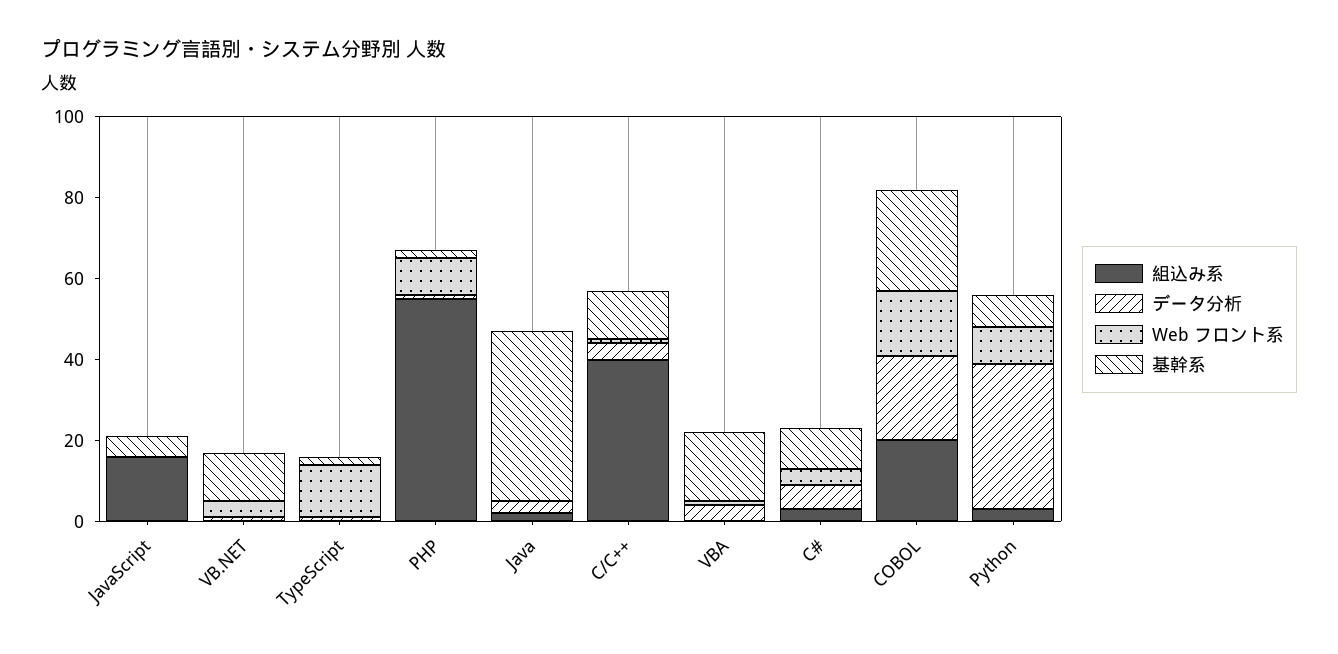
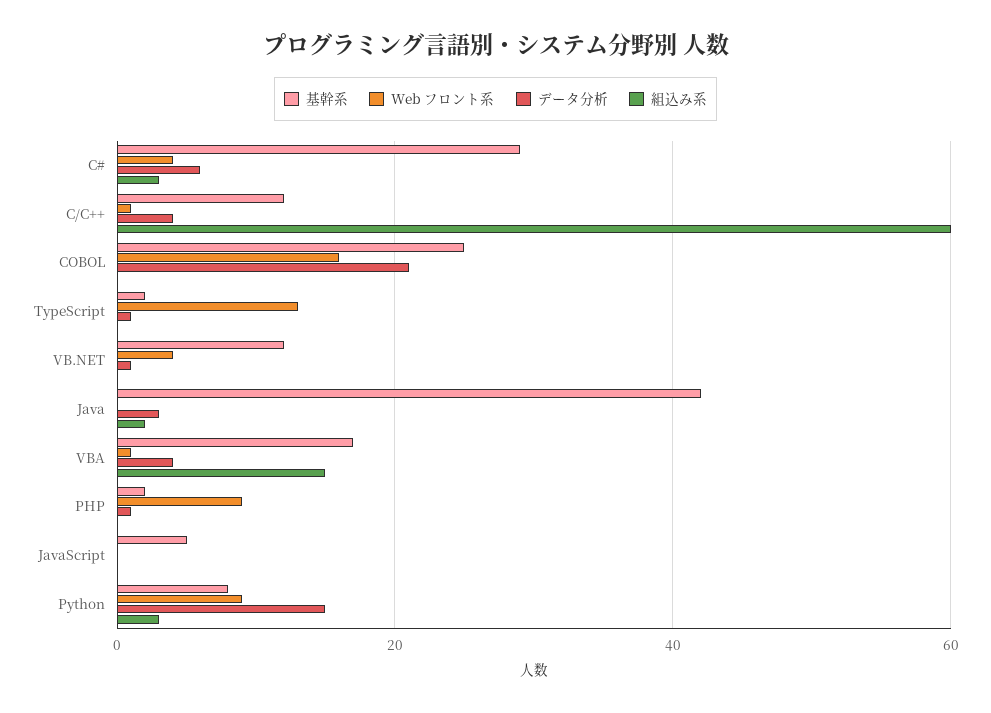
  {
    "組込み系": {
-     "JavaScript": 15,
+     "JavaScript": 0,
      "VB.NET": 0,
      "TypeScript": 0,
-     "PHP": 55,
+     "PHP": 0,
      "Java": 0,
-     "C/C++": 40,
+     "C/C++": 60,
-     "VBA": 0,
+     "VBA": 15,
      "C#": 5,
-     "COBOL": 20,
+     "COBOL": 0,
      "Python": 5
    },
    "データ分析": {
      "JavaScript": 0,
      "VB.NET": 0,
      "TypeScript": 0,
      "PHP": 0,
      "Java": 5,
      "C/C++": 5,
      "VBA": 5,
      "C#": 5,
      "COBOL": 20,
-     "Python": 35
+     "Python": 15
    },
    "Web フロント系": {
      "JavaScript": 0,
      "VB.NET": 5,
      "TypeScript": 15,
      "PHP": 10,
      "Java": 0,
      "C/C++": 0,
      "VBA": 0,
      "C#": 5,
      "COBOL": 15,
      "Python": 10
    },
    "基幹系": {
      "JavaScript": 5,
      "VB.NET": 10,
      "TypeScript": 0,
      "PHP": 0,
      "Java": 40,
      "C/C++": 10,
      "VBA": 15,
-     "C#": 10,
+     "C#": 30,
      "COBOL": 25,
      "Python": 10
    }
  }

